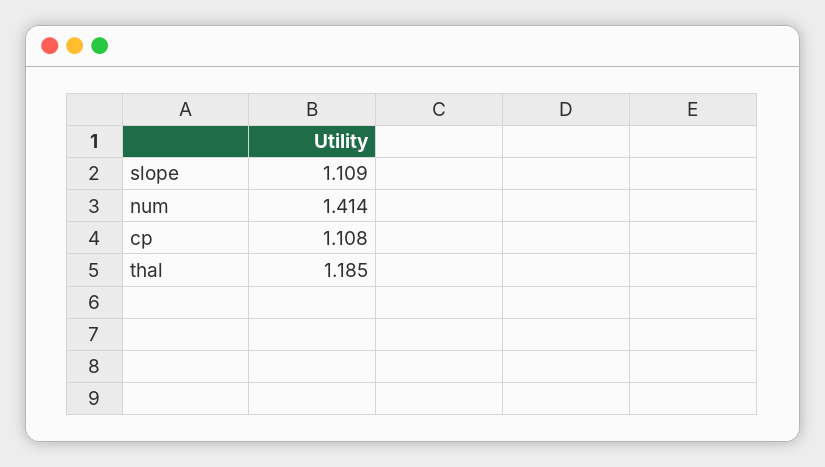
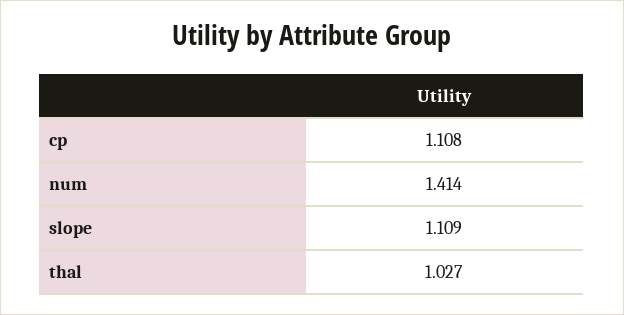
  {
    "slope": 1.109,
    "num": 1.414,
    "cp": 1.108,
-   "thal": 1.185
+   "thal": 1.027
  }

